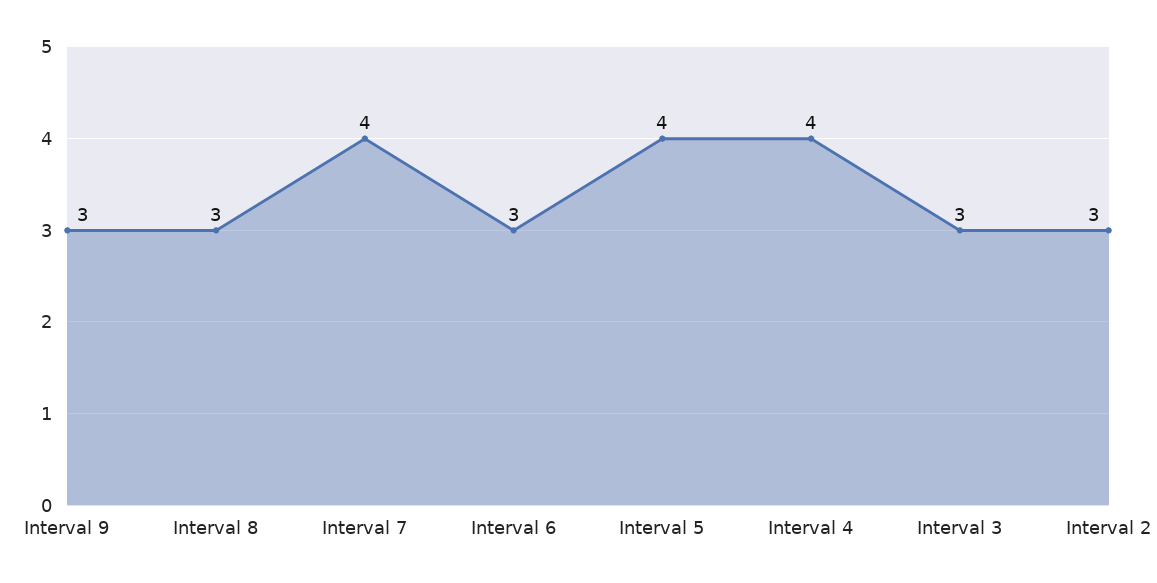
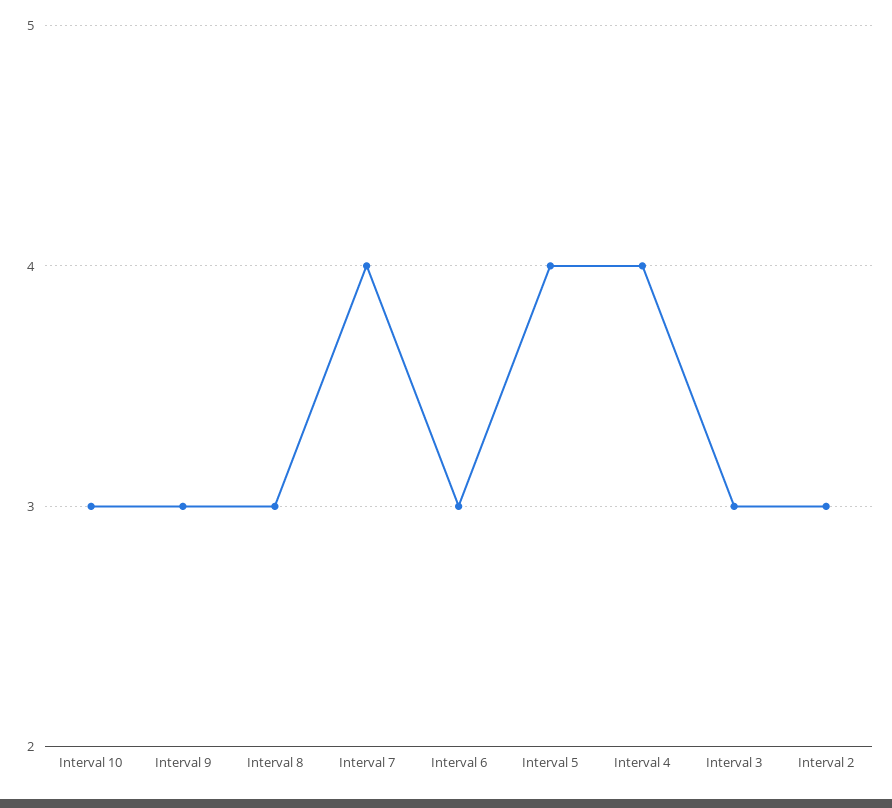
  {
    "Interval 9": 3,
    "Interval 8": 3,
    "Interval 7": 4,
    "Interval 6": 3,
    "Interval 5": 4,
    "Interval 4": 4,
    "Interval 3": 3,
-   "Interval 2": 3
+   "Interval 2": 3,
+   "Interval 10": 3
  }

